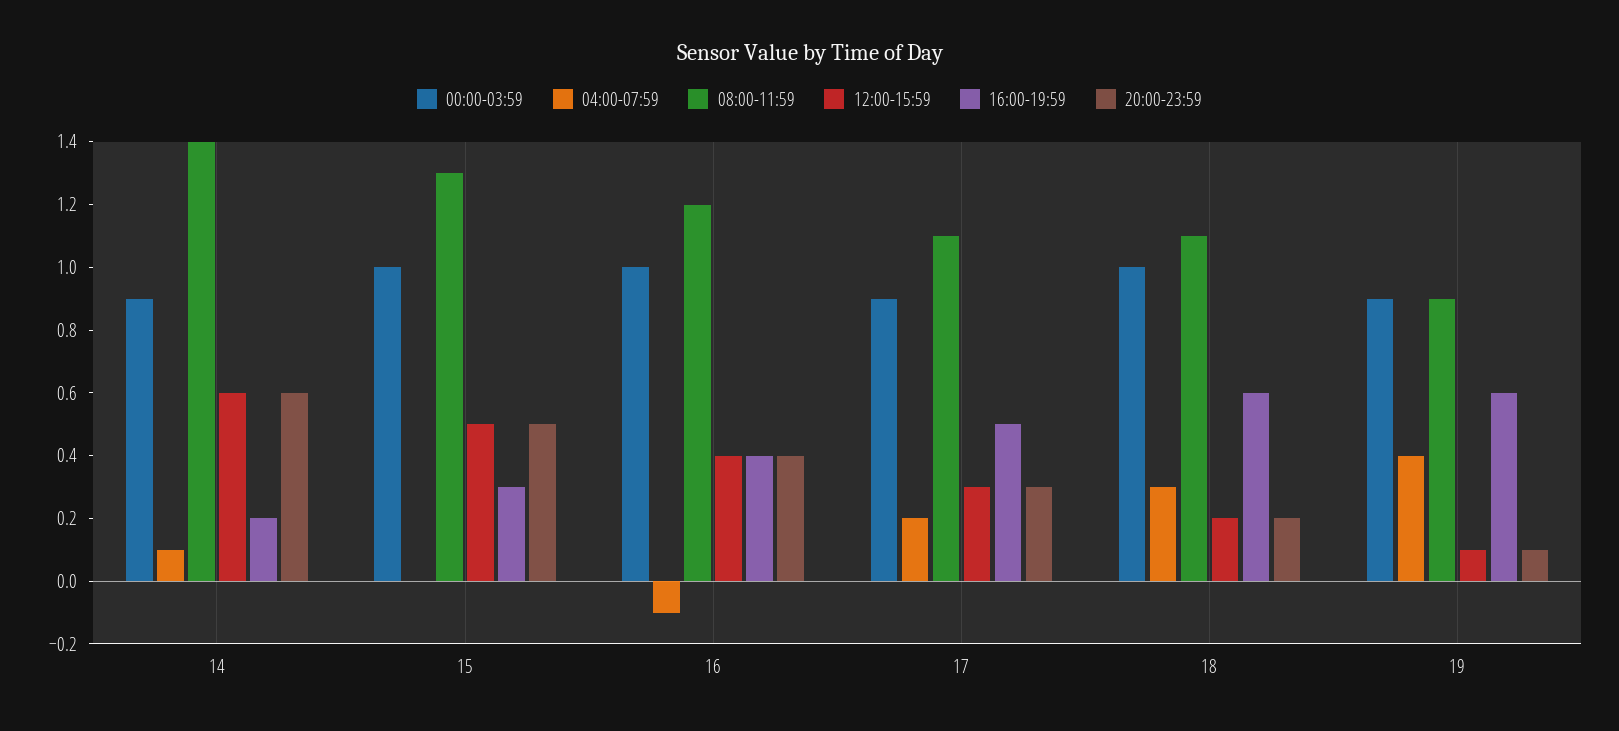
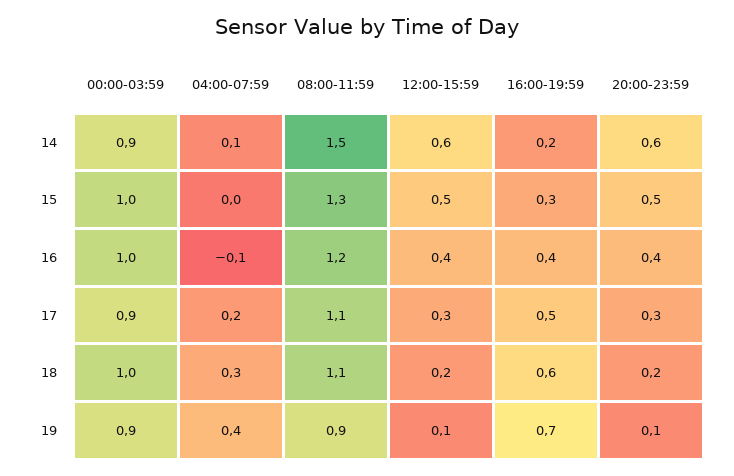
  {
    "00:00-03:59": {
      "14": 0.9,
      "15": 1,
      "16": 1,
      "17": 0.9,
      "18": 1,
      "19": 0.9
    },
    "04:00-07:59": {
      "14": 0.1,
      "15": 0,
      "16": -0.1,
      "17": 0.2,
      "18": 0.3,
      "19": 0.4
    },
    "08:00-11:59": {
-     "14": 1.4,
+     "14": 1.5,
      "15": 1.3,
      "16": 1.2,
      "17": 1.1,
      "18": 1.1,
      "19": 0.9
    },
    "12:00-15:59": {
      "14": 0.6,
      "15": 0.5,
      "16": 0.4,
      "17": 0.3,
      "18": 0.2,
      "19": 0.1
    },
    "16:00-19:59": {
      "14": 0.2,
      "15": 0.3,
      "16": 0.4,
      "17": 0.5,
      "18": 0.6,
-     "19": 0.6
+     "19": 0.7
    },
    "20:00-23:59": {
      "14": 0.6,
      "15": 0.5,
      "16": 0.4,
      "17": 0.3,
      "18": 0.2,
      "19": 0.1
    }
  }

